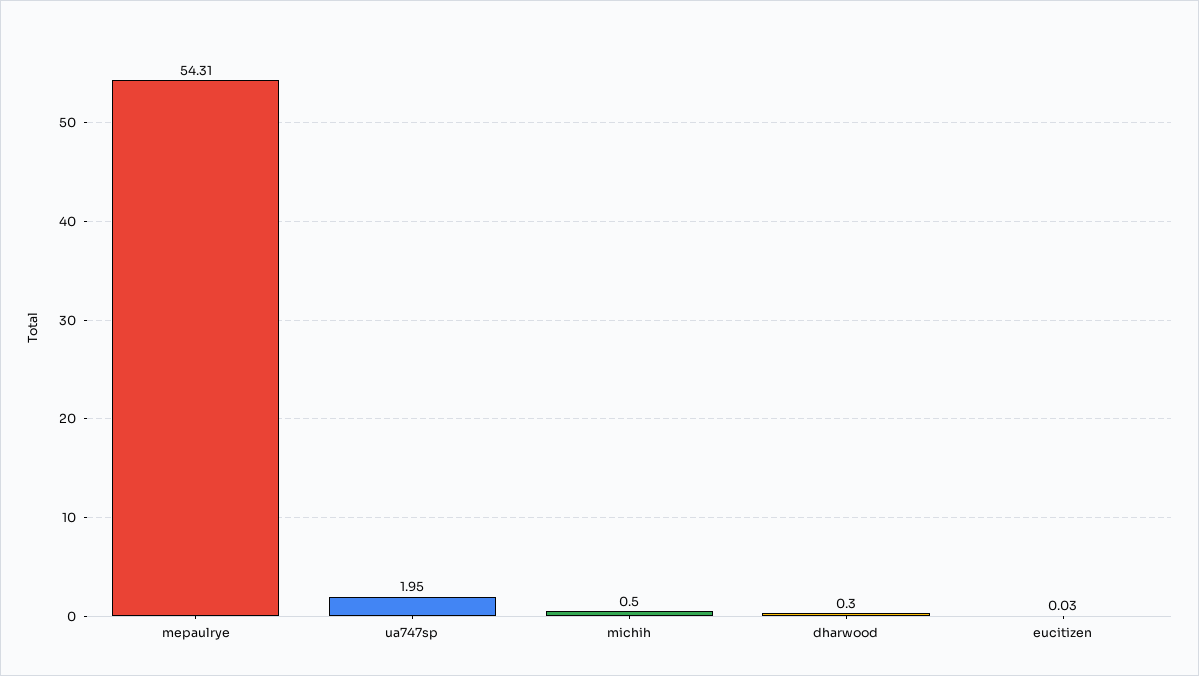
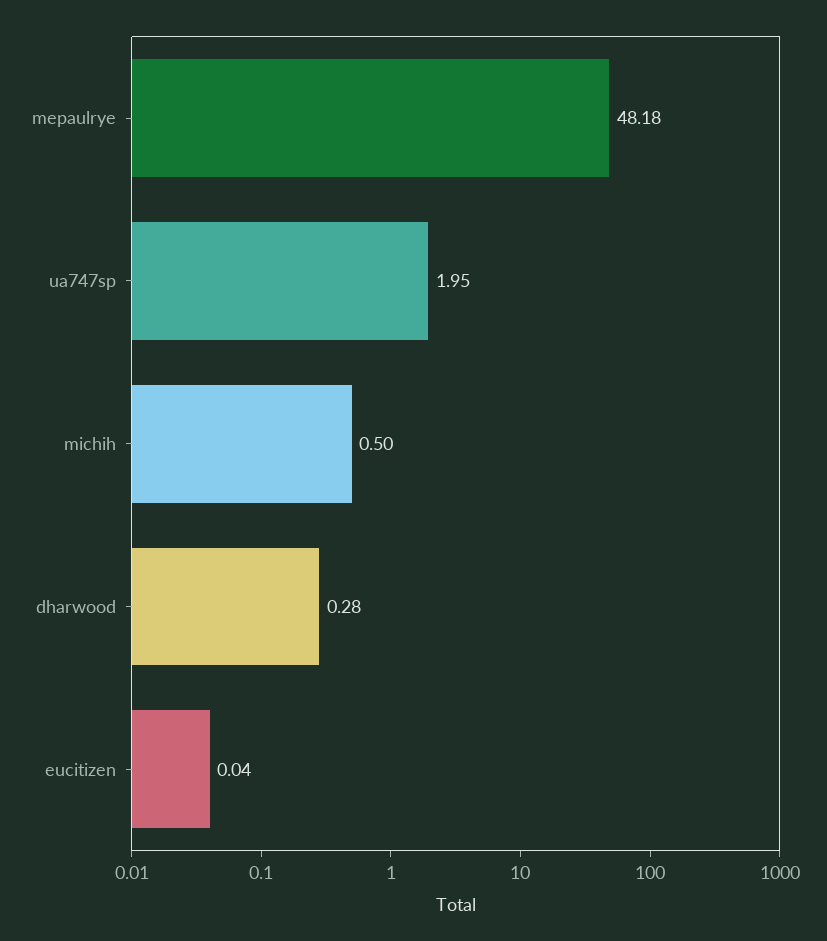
  {
-   "mepaulrye": 54.31,
+   "mepaulrye": 48.18,
    "ua747sp": 1.95,
    "michih": 0.5,
-   "dharwood": 0.3,
+   "dharwood": 0.28,
-   "eucitizen": 0.03
+   "eucitizen": 0.04
  }

